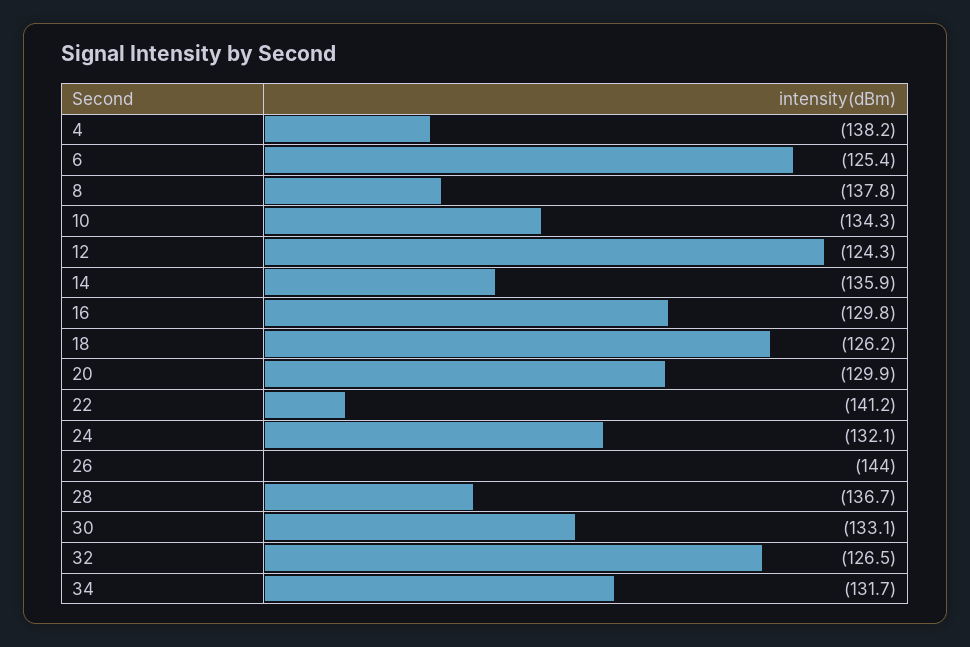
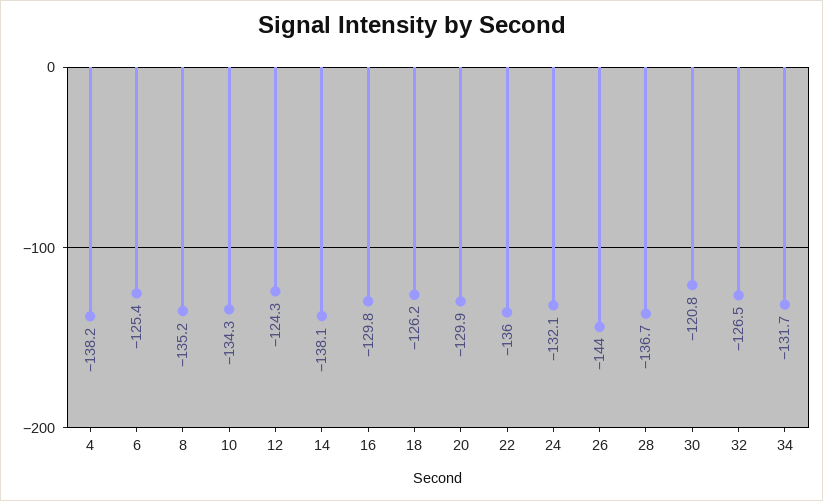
  {
    "4": -138.2,
    "6": -125.4,
-   "8": -137.8,
+   "8": -135.2,
    "10": -134.3,
    "12": -124.3,
-   "14": -135.9,
+   "14": -138.1,
    "16": -129.8,
    "18": -126.2,
    "20": -129.9,
-   "22": -141.2,
+   "22": -136,
    "24": -132.1,
    "26": -144,
    "28": -136.7,
-   "30": -133.1,
+   "30": -120.8,
    "32": -126.5,
    "34": -131.7
  }

